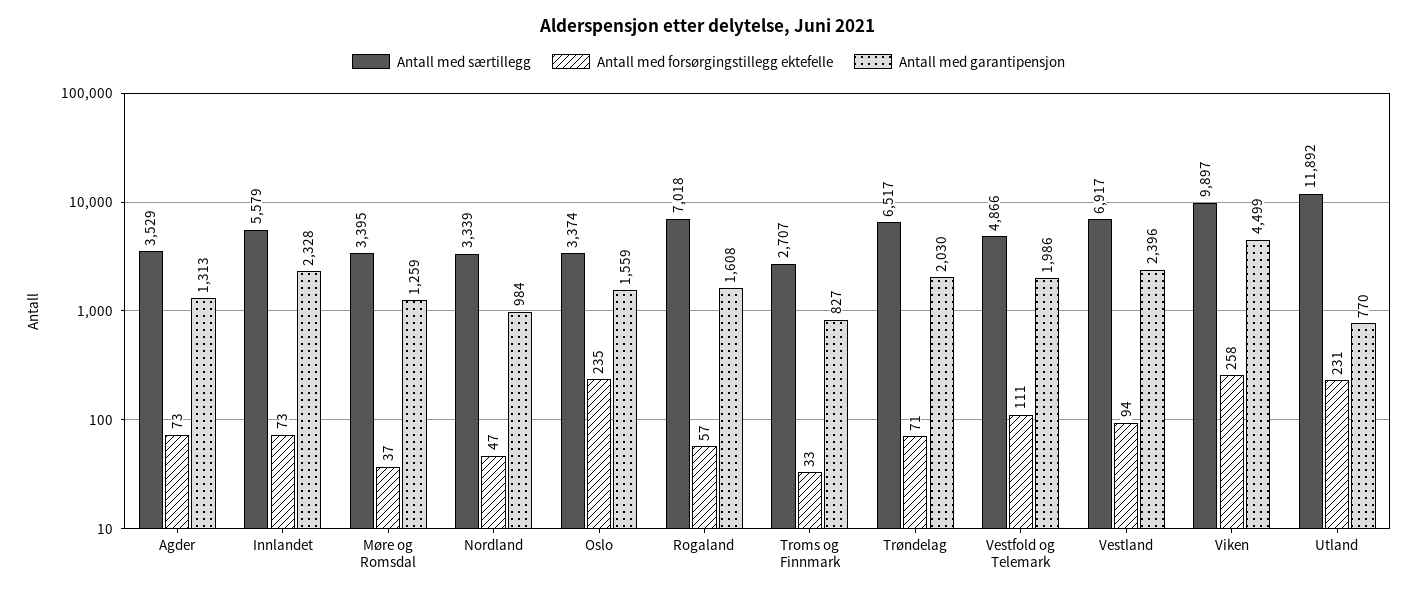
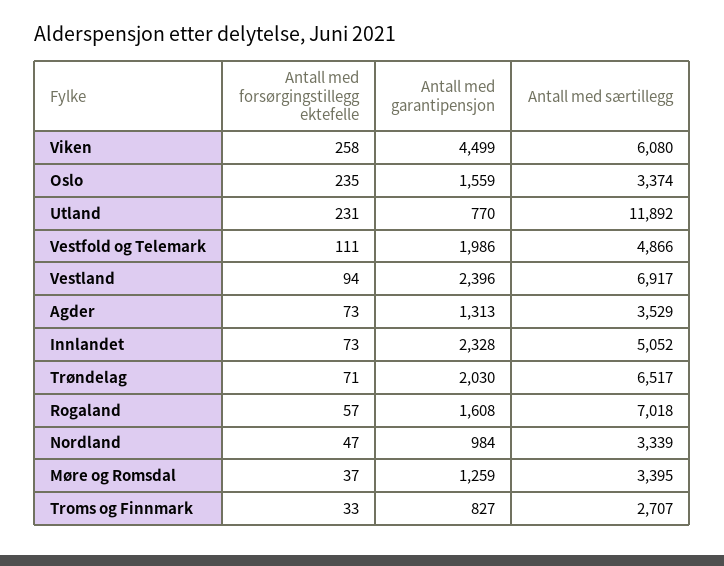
  {
    "Antall med særtillegg": {
      "Agder": 3529,
-     "Innlandet": 5579,
+     "Innlandet": 5052,
      "Møre og Romsdal": 3395,
      "Nordland": 3339,
      "Oslo": 3374,
      "Rogaland": 7018,
      "Troms og Finnmark": 2707,
      "Trøndelag": 6517,
      "Vestfold og Telemark": 4866,
      "Vestland": 6917,
-     "Viken": 9897,
+     "Viken": 6080,
      "Utland": 11892
    },
    "Antall med forsørgingstillegg ektefelle": {
      "Agder": 73,
      "Innlandet": 73,
      "Møre og Romsdal": 37,
      "Nordland": 47,
      "Oslo": 235,
      "Rogaland": 57,
      "Troms og Finnmark": 33,
      "Trøndelag": 71,
      "Vestfold og Telemark": 111,
      "Vestland": 94,
      "Viken": 258,
      "Utland": 231
    },
    "Antall med garantipensjon": {
      "Agder": 1313,
      "Innlandet": 2328,
      "Møre og Romsdal": 1259,
      "Nordland": 984,
      "Oslo": 1559,
      "Rogaland": 1608,
      "Troms og Finnmark": 827,
      "Trøndelag": 2030,
      "Vestfold og Telemark": 1986,
      "Vestland": 2396,
      "Viken": 4499,
      "Utland": 770
    }
  }

